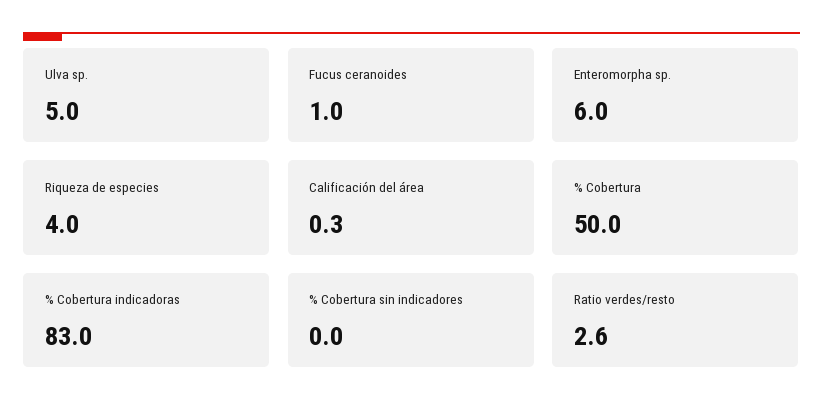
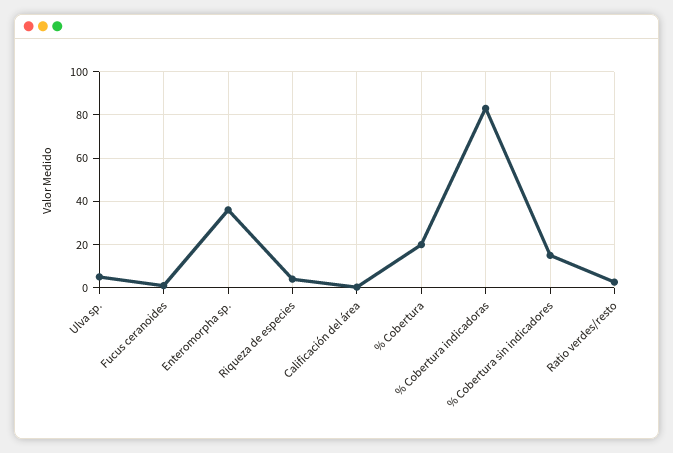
  {
    "Ulva sp.": 5,
    "Fucus ceranoides": 1,
-   "Enteromorpha sp.": 6,
+   "Enteromorpha sp.": 35,
    "Riqueza de especies": 4,
    "Calificación del área": 0.3,
-   "% Cobertura": 50,
+   "% Cobertura": 20,
    "% Cobertura indicadoras": 83,
-   "% Cobertura sin indicadores": 0,
+   "% Cobertura sin indicadores": 15,
    "Ratio verdes/resto": 2.6
  }

